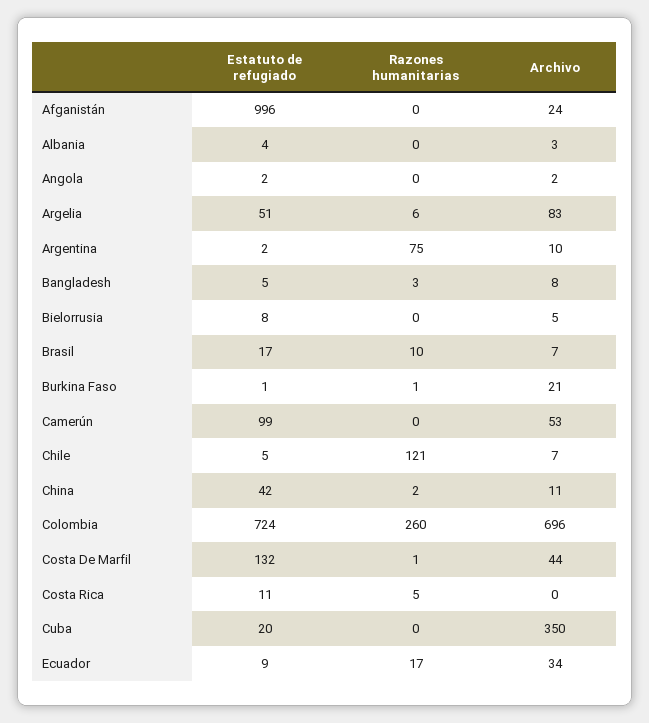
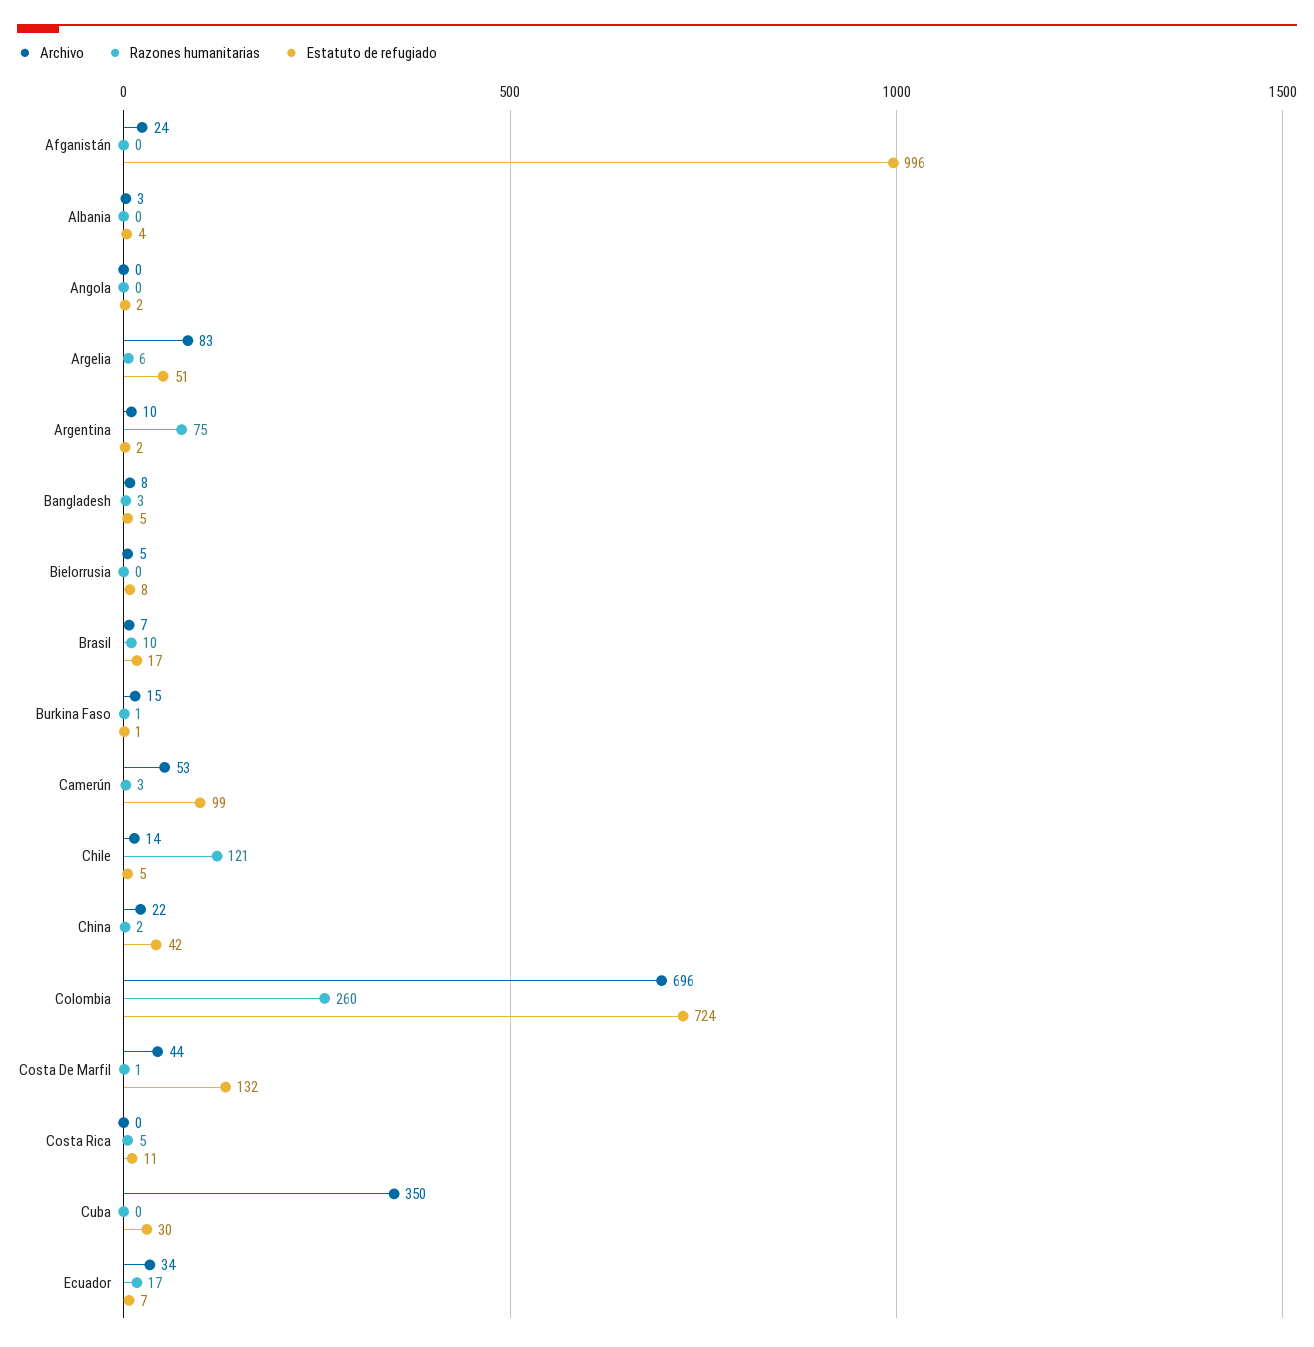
  {
    "Estatuto de refugiado": {
      "Afganistán": 996,
      "Albania": 4,
      "Angola": 2,
      "Argelia": 51,
      "Argentina": 2,
      "Bangladesh": 5,
      "Bielorrusia": 8,
      "Brasil": 17,
      "Burkina Faso": 1,
      "Camerún": 99,
      "Chile": 5,
      "China": 42,
      "Colombia": 724,
      "Costa De Marfil": 132,
      "Costa Rica": 11,
-     "Cuba": 20,
+     "Cuba": 30,
-     "Ecuador": 9
+     "Ecuador": 7
    },
    "Razones humanitarias": {
      "Afganistán": 0,
      "Albania": 0,
      "Angola": 0,
      "Argelia": 6,
      "Argentina": 75,
      "Bangladesh": 3,
      "Bielorrusia": 0,
      "Brasil": 10,
      "Burkina Faso": 1,
-     "Camerún": 0,
+     "Camerún": 3,
      "Chile": 121,
      "China": 2,
      "Colombia": 260,
      "Costa De Marfil": 1,
      "Costa Rica": 5,
      "Cuba": 0,
      "Ecuador": 17
    },
    "Archivo": {
      "Afganistán": 24,
      "Albania": 3,
-     "Angola": 2,
+     "Angola": 0,
      "Argelia": 83,
      "Argentina": 10,
      "Bangladesh": 8,
      "Bielorrusia": 5,
      "Brasil": 7,
-     "Burkina Faso": 21,
+     "Burkina Faso": 15,
      "Camerún": 53,
-     "Chile": 7,
+     "Chile": 14,
-     "China": 11,
+     "China": 22,
      "Colombia": 696,
      "Costa De Marfil": 44,
      "Costa Rica": 0,
      "Cuba": 350,
      "Ecuador": 34
    }
  }

